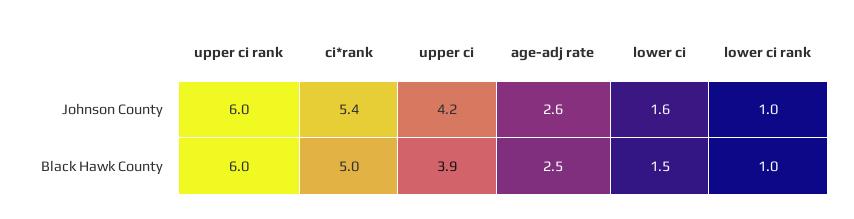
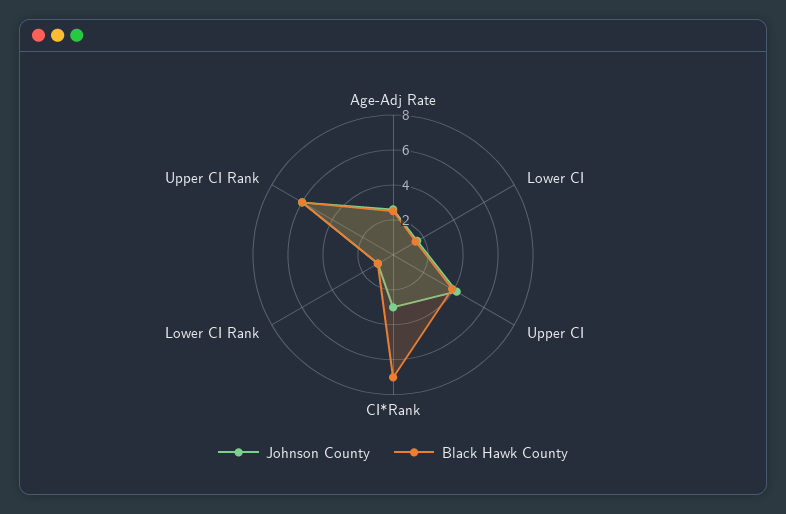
  {
    "Johnson County": {
      "upper ci rank": 6,
-     "ci*rank": 5.4,
+     "ci*rank": 3,
      "upper ci": 4.2,
      "age-adj rate": 2.6,
      "lower ci": 1.6,
      "lower ci rank": 1
    },
    "Black Hawk County": {
      "upper ci rank": 6,
-     "ci*rank": 5,
+     "ci*rank": 7,
      "upper ci": 3.9,
      "age-adj rate": 2.5,
      "lower ci": 1.5,
      "lower ci rank": 1
    }
  }

